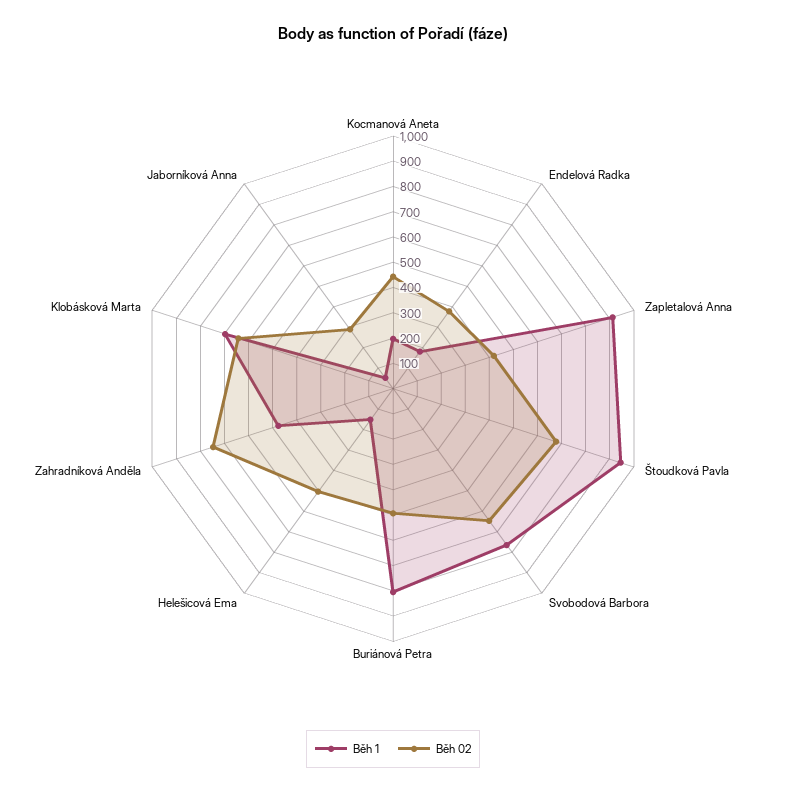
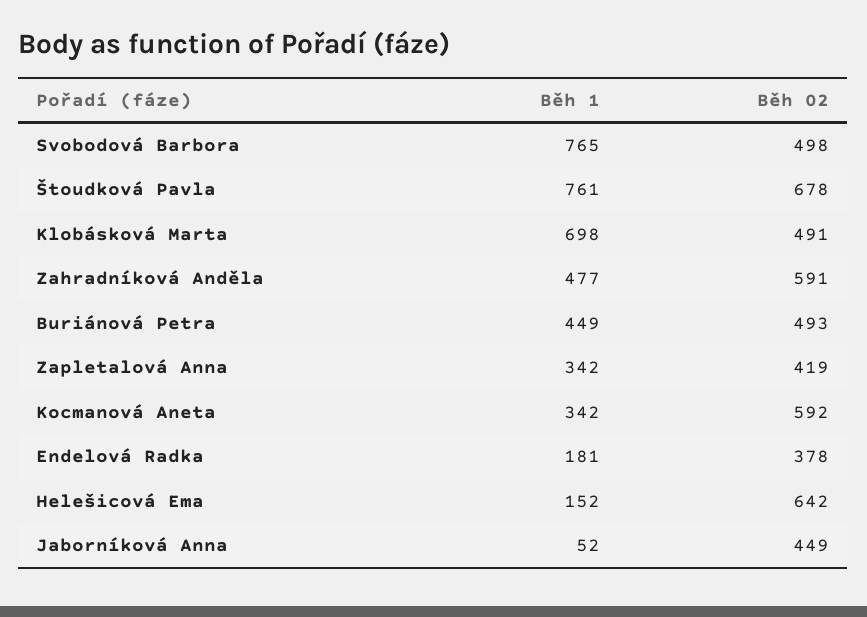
  {
    "Běh 1": {
-     "Kocmanová Aneta": 200,
+     "Kocmanová Aneta": 342,
      "Endelová Radka": 181,
-     "Zapletalová Anna": 900,
+     "Zapletalová Anna": 342,
-     "Štoudková Pavla": 950,
+     "Štoudková Pavla": 761,
      "Svobodová Barbora": 765,
-     "Buriánová Petra": 800,
+     "Buriánová Petra": 449,
      "Helešicová Ema": 152,
      "Zahradníková Anděla": 477,
      "Klobásková Marta": 698,
      "Jaborníková Anna": 52
    },
    "Běh 02": {
-     "Kocmanová Aneta": 450,
+     "Kocmanová Aneta": 592,
      "Endelová Radka": 378,
      "Zapletalová Anna": 419,
      "Štoudková Pavla": 678,
-     "Svobodová Barbora": 650,
+     "Svobodová Barbora": 498,
      "Buriánová Petra": 493,
-     "Helešicová Ema": 500,
+     "Helešicová Ema": 642,
-     "Zahradníková Anděla": 750,
+     "Zahradníková Anděla": 591,
-     "Klobásková Marta": 650,
+     "Klobásková Marta": 491,
-     "Jaborníková Anna": 300
+     "Jaborníková Anna": 449
    }
  }

